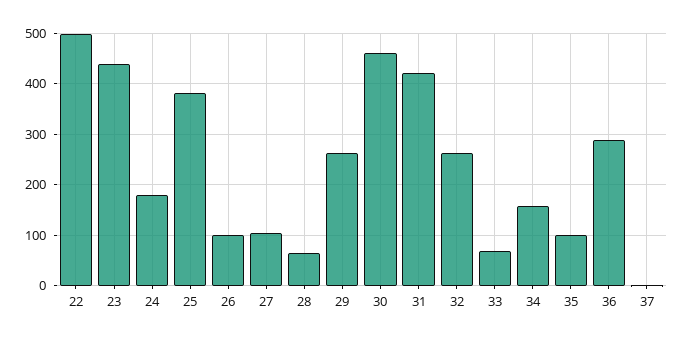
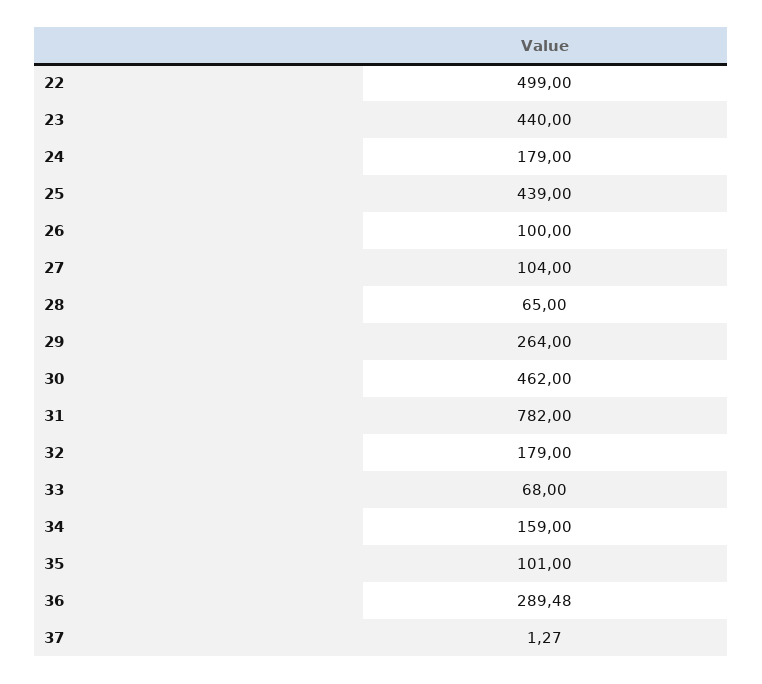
  {
    "22": 499,
    "23": 440,
    "24": 179,
-   "25": 380,
+   "25": 439,
    "26": 100,
    "27": 104,
    "28": 65,
    "29": 264,
    "30": 462,
-   "31": 420,
+   "31": 782,
-   "32": 260,
+   "32": 179,
    "33": 68,
    "34": 159,
    "35": 101,
    "36": 289.48,
    "37": 1.27
  }

